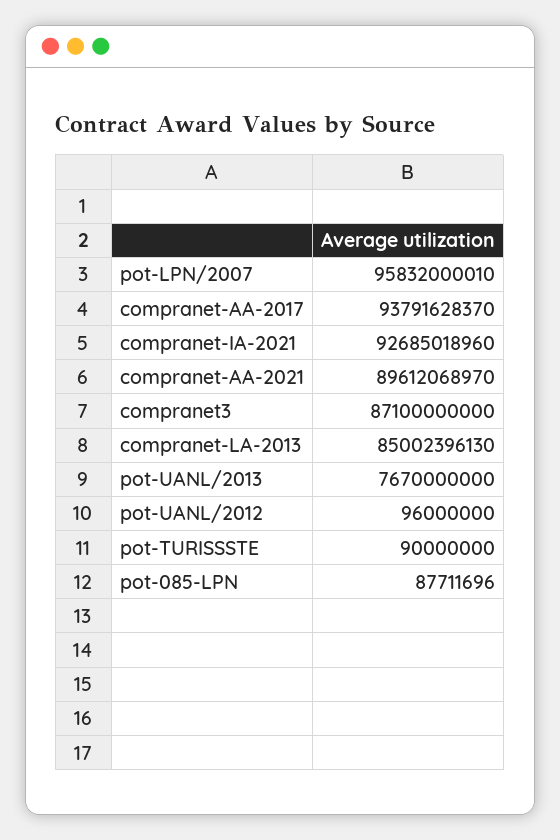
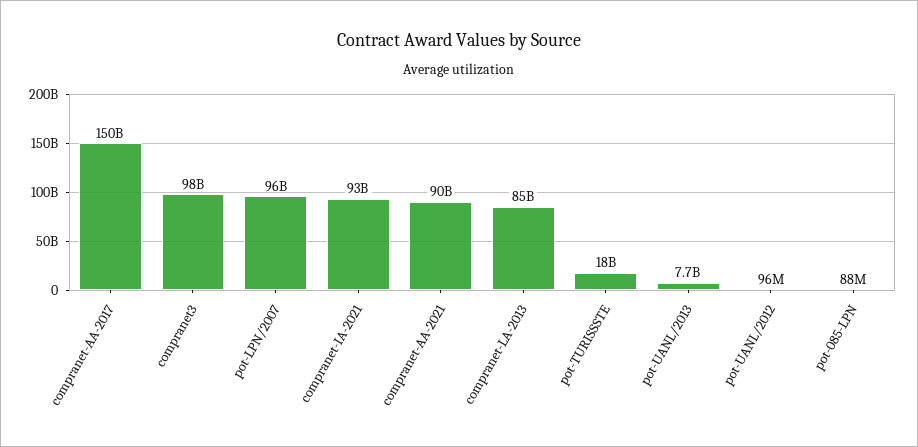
  {
    "pot-LPN/2007": 95832000010,
-   "compranet-AA-2017": 93791628370,
+   "compranet-AA-2017": 150000000000,
    "compranet-IA-2021": 92685018960,
    "compranet-AA-2021": 89612068970,
-   "compranet3": 87100000000,
+   "compranet3": 98000000000,
    "compranet-LA-2013": 85002396130,
    "pot-UANL/2013": 7670000000,
    "pot-UANL/2012": 96000000,
-   "pot-TURISSSTE": 90000000,
+   "pot-TURISSSTE": 18000000000,
    "pot-085-LPN": 87711696
  }

